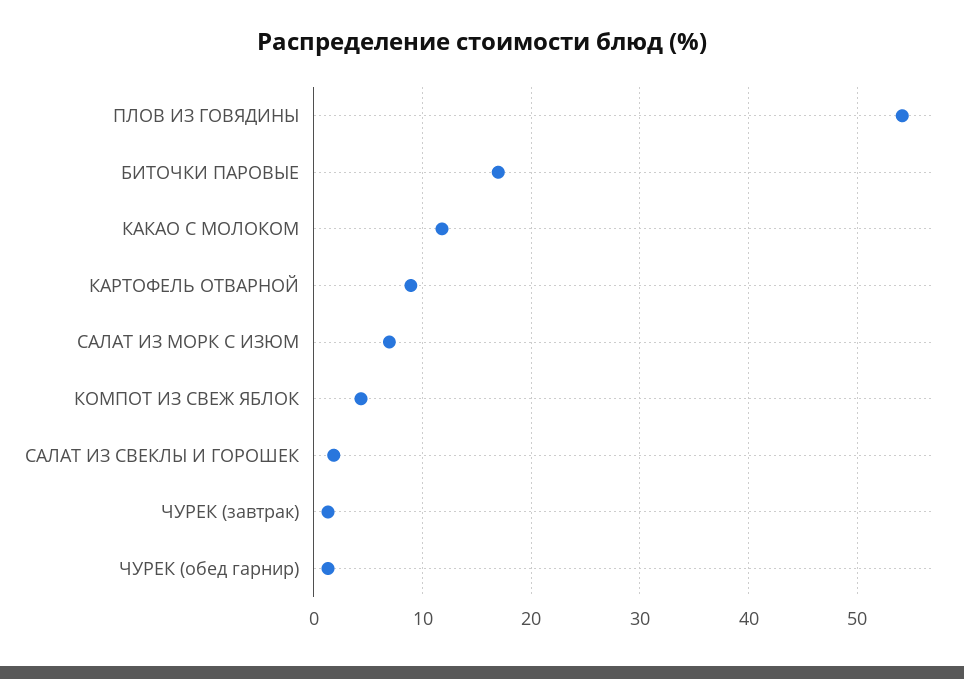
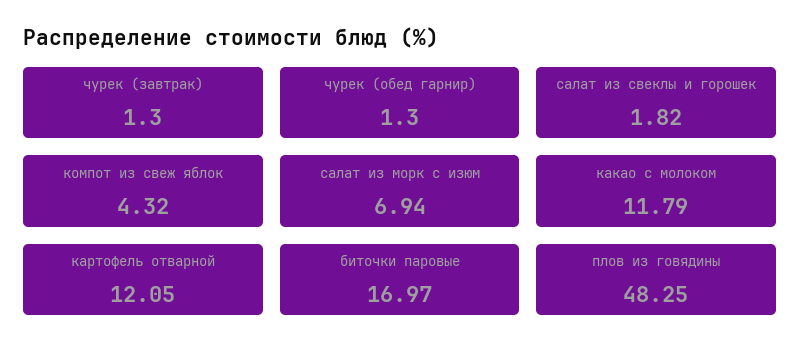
  {
-   "ПЛОВ ИЗ ГОВЯДИНЫ": 54,
+   "ПЛОВ ИЗ ГОВЯДИНЫ": 48.25,
    "БИТОЧКИ ПАРОВЫЕ": 16.97,
    "КАКАО С МОЛОКОМ": 11.79,
-   "КАРТОФЕЛЬ ОТВАРНОЙ": 9,
+   "КАРТОФЕЛЬ ОТВАРНОЙ": 12.05,
    "САЛАТ ИЗ МОРК С ИЗЮМ": 6.94,
    "КОМПОТ ИЗ СВЕЖ ЯБЛОК": 4.32,
    "САЛАТ ИЗ СВЕКЛЫ И ГОРОШЕК": 1.82,
    "ЧУРЕК (завтрак)": 1.3,
    "ЧУРЕК (обед гарнир)": 1.3
  }

